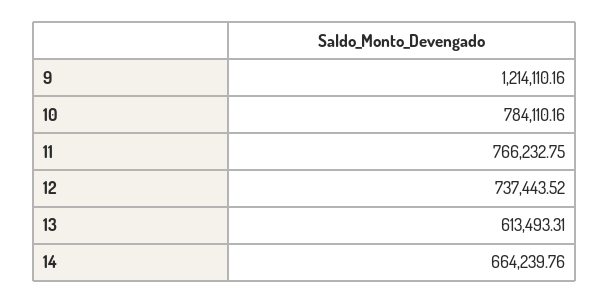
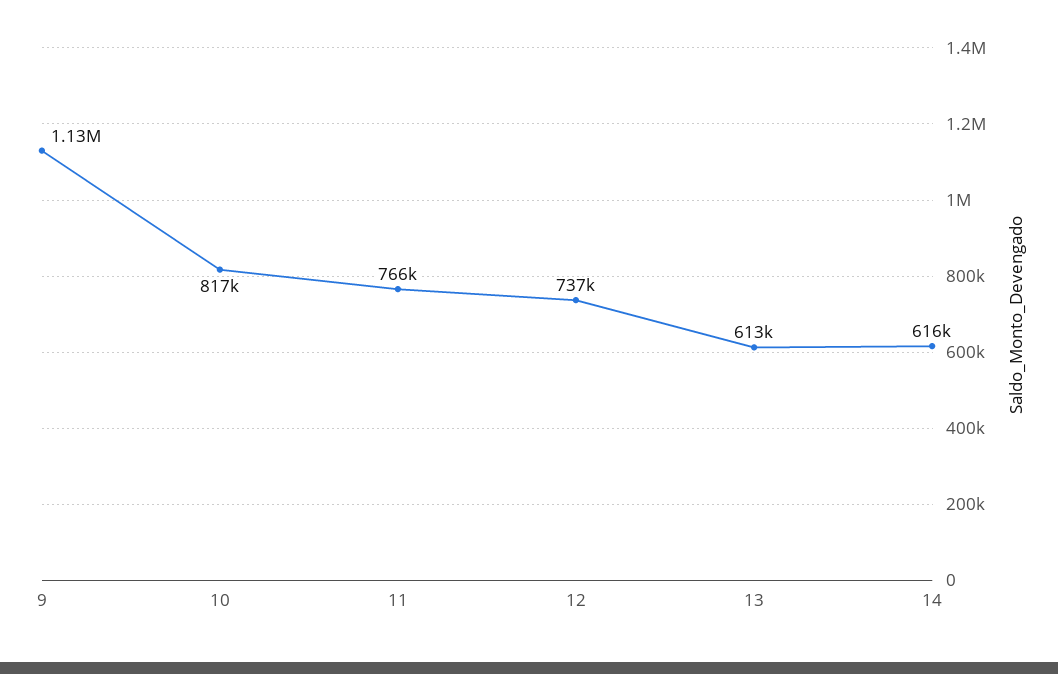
  {
-   "9": 1214110.16,
+   "9": 1130000,
-   "10": 784110.16,
+   "10": 817000,
    "11": 766232.75,
    "12": 737443.52,
    "13": 613493.31,
-   "14": 664239.76
+   "14": 616000
  }

